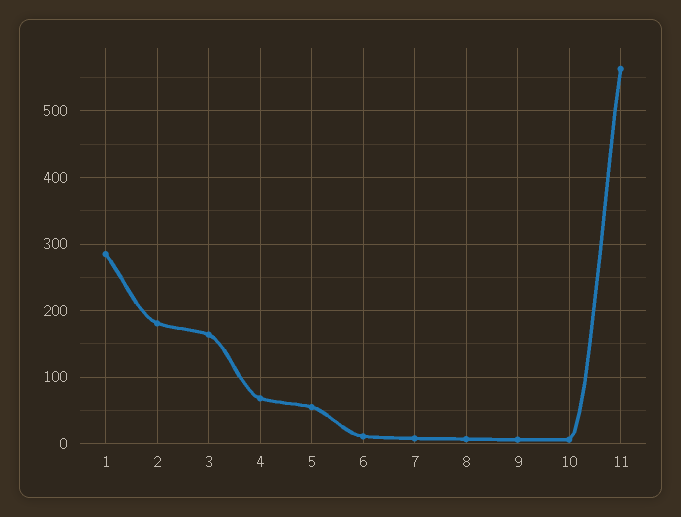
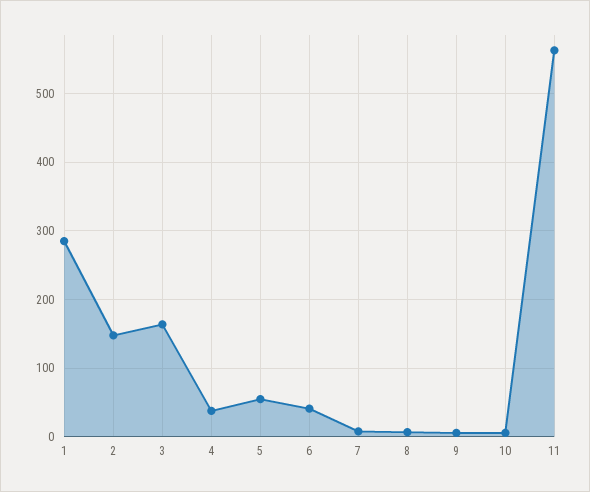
  {
    "1": 290,
-   "2": 180,
+   "2": 150,
    "3": 160,
-   "4": 70,
+   "4": 40,
    "5": 60,
-   "6": 10,
+   "6": 40,
    "7": 10,
    "8": 10,
    "9": 10,
    "10": 10,
    "11": 560
  }

